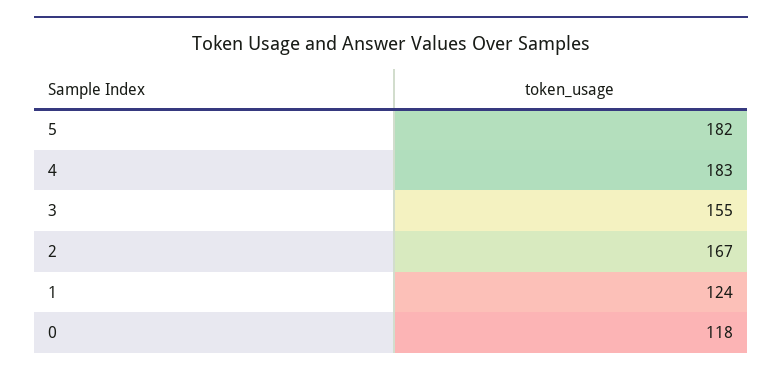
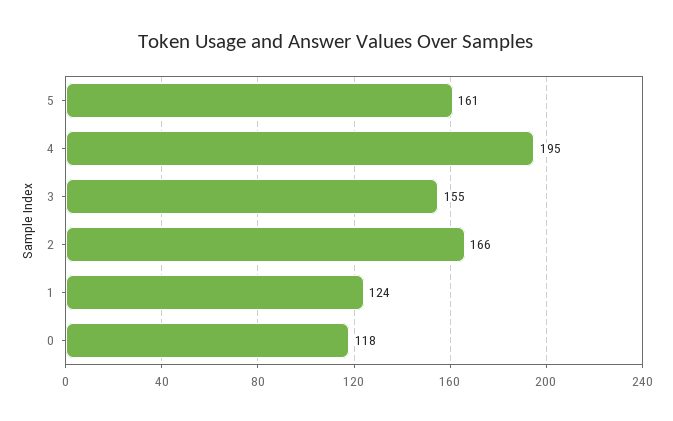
  {
-   "5": 182,
+   "5": 161,
-   "4": 183,
+   "4": 195,
    "3": 155,
-   "2": 167,
+   "2": 166,
    "1": 124,
    "0": 118
  }

